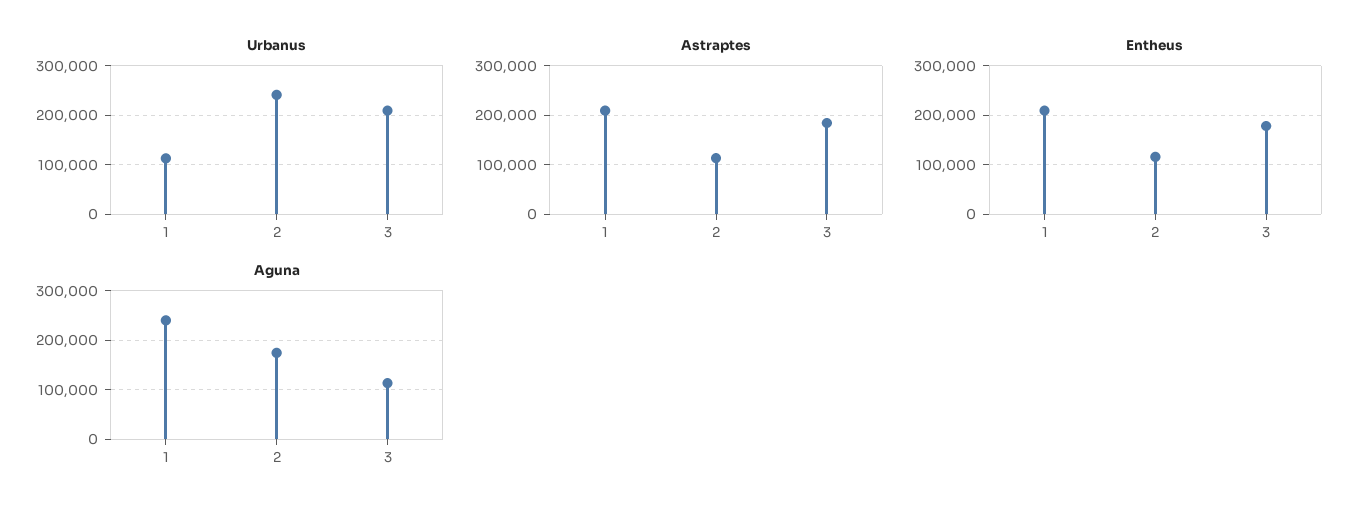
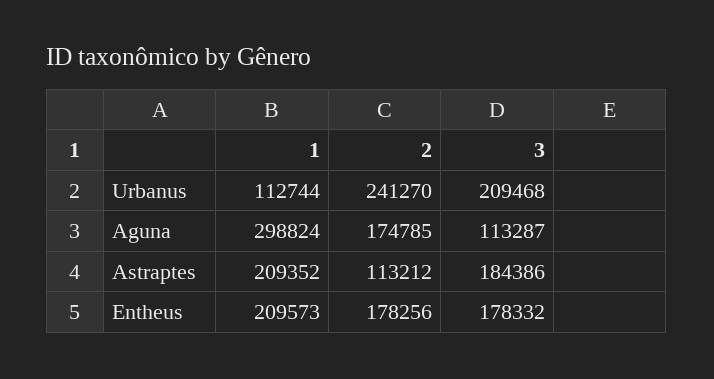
  {
    "Urbanus": {
      "1": 112744,
      "2": 241270,
      "3": 209468
    },
    "Astraptes": {
      "1": 209352,
      "2": 113212,
      "3": 184386
    },
    "Entheus": {
      "1": 209573,
-     "2": 120000,
+     "2": 178256,
      "3": 178332
    },
    "Aguna": {
-     "1": 240000,
+     "1": 298824,
      "2": 174785,
      "3": 113287
    }
  }

